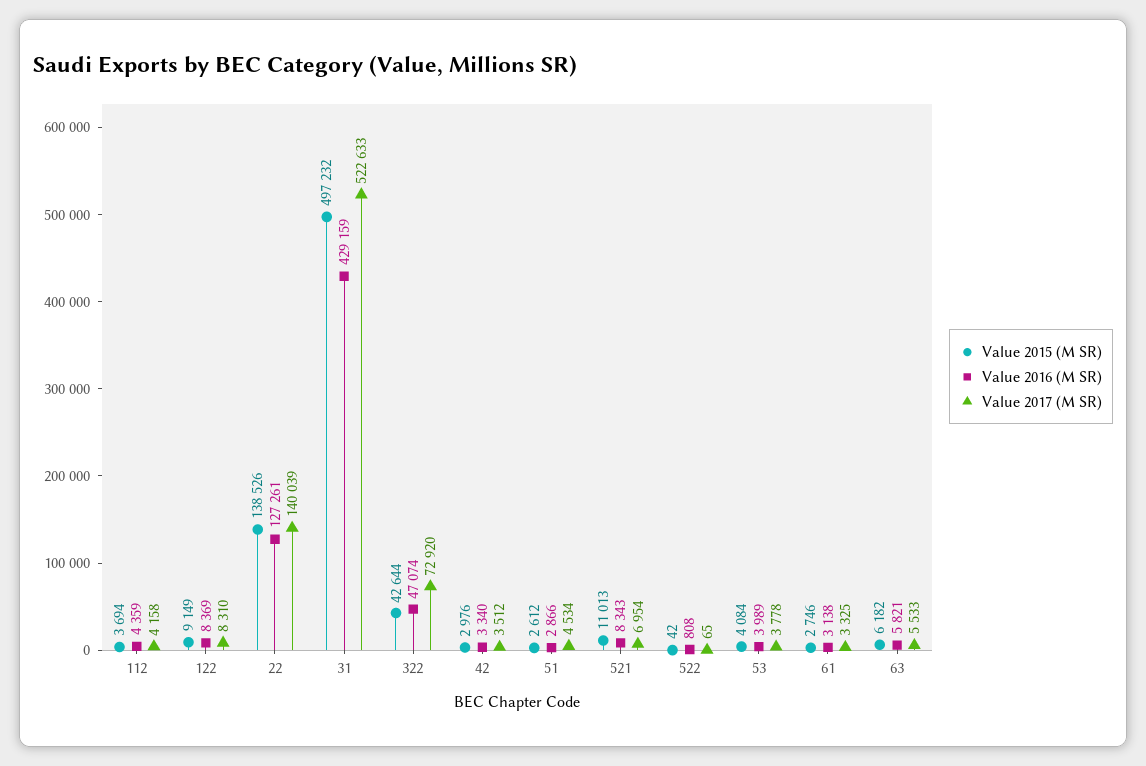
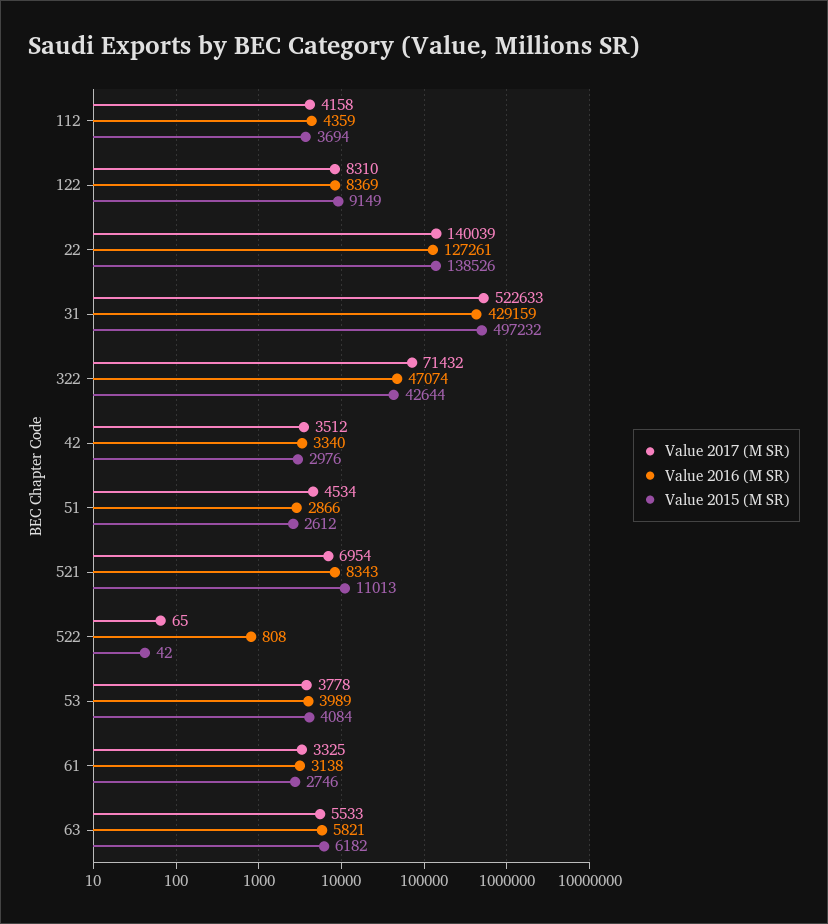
  {
    "Value 2015 (M SR)": {
      "112": 3694,
      "122": 9149,
      "22": 138526,
      "31": 497232,
      "322": 42644,
      "42": 2976,
      "51": 2612,
      "521": 11013,
      "522": 42,
      "53": 4084,
      "61": 2746,
      "63": 6182
    },
    "Value 2016 (M SR)": {
      "112": 4359,
      "122": 8369,
      "22": 127261,
      "31": 429159,
      "322": 47074,
      "42": 3340,
      "51": 2866,
      "521": 8343,
      "522": 808,
      "53": 3989,
      "61": 3138,
      "63": 5821
    },
    "Value 2017 (M SR)": {
      "112": 4158,
      "122": 8310,
      "22": 140039,
      "31": 522633,
-     "322": 72920,
+     "322": 71432,
      "42": 3512,
      "51": 4534,
      "521": 6954,
      "522": 65,
      "53": 3778,
      "61": 3325,
      "63": 5533
    }
  }

